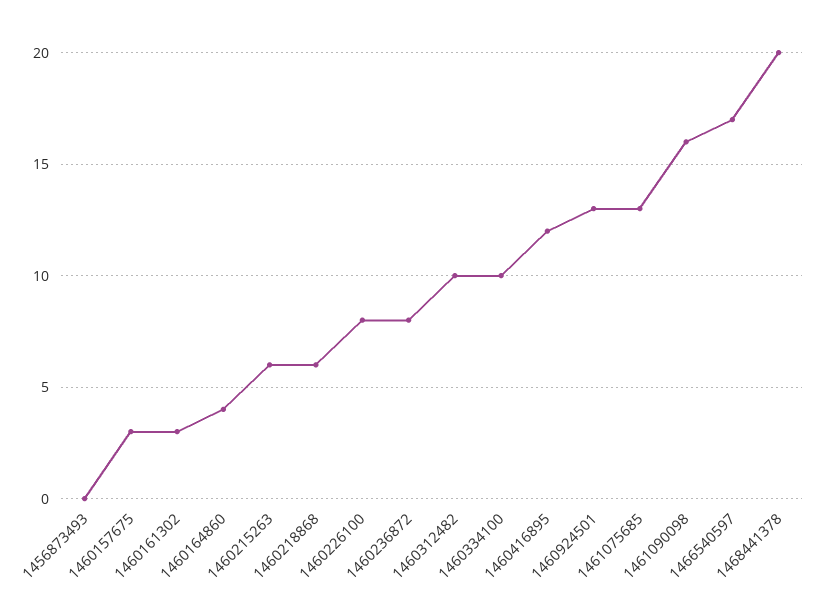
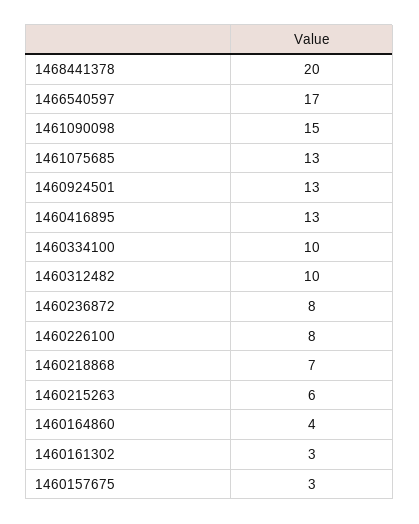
  {
-   "1456873493": 0,
    "1460157675": 3,
    "1460161302": 3,
    "1460164860": 4,
    "1460215263": 6,
-   "1460218868": 6,
+   "1460218868": 7,
    "1460226100": 8,
    "1460236872": 8,
    "1460312482": 10,
    "1460334100": 10,
-   "1460416895": 12,
+   "1460416895": 13,
    "1460924501": 13,
    "1461075685": 13,
-   "1461090098": 16,
+   "1461090098": 15,
    "1466540597": 17,
    "1468441378": 20
  }

